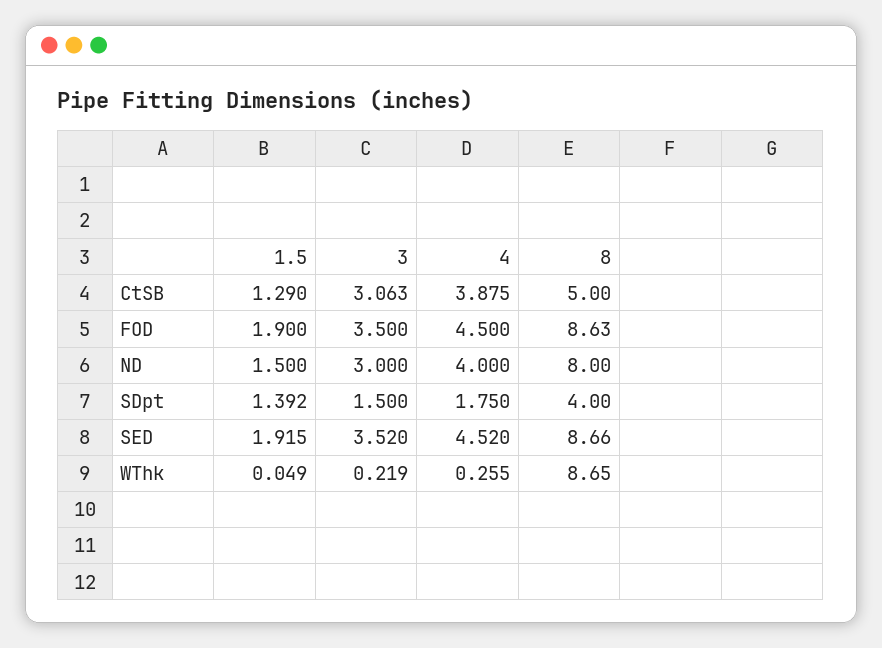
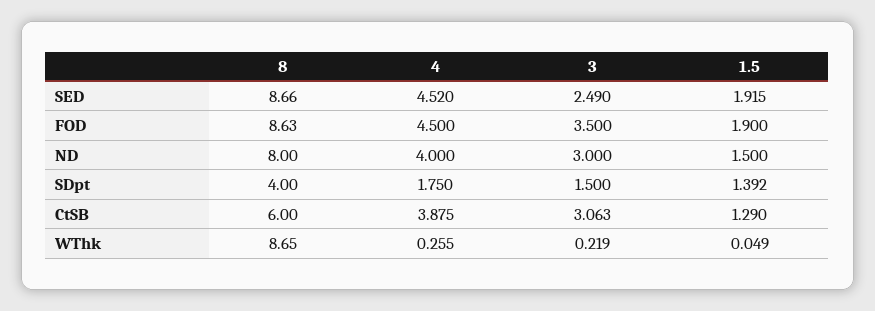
  {
    "1.5": {
      "CtSB": 1.29,
      "FOD": 1.9,
      "ND": 1.5,
      "SDpt": 1.392,
      "SED": 1.915,
      "WThk": 0.049
    },
    "3": {
      "CtSB": 3.063,
      "FOD": 3.5,
      "ND": 3,
      "SDpt": 1.5,
-     "SED": 3.52,
+     "SED": 2.49,
      "WThk": 0.219
    },
    "4": {
      "CtSB": 3.875,
      "FOD": 4.5,
      "ND": 4,
      "SDpt": 1.75,
      "SED": 4.52,
      "WThk": 0.255
    },
    "8": {
-     "CtSB": 5,
+     "CtSB": 6,
      "FOD": 8.63,
      "ND": 8,
      "SDpt": 4,
      "SED": 8.66,
      "WThk": 8.65
    }
  }

